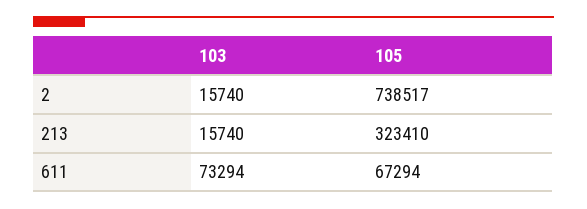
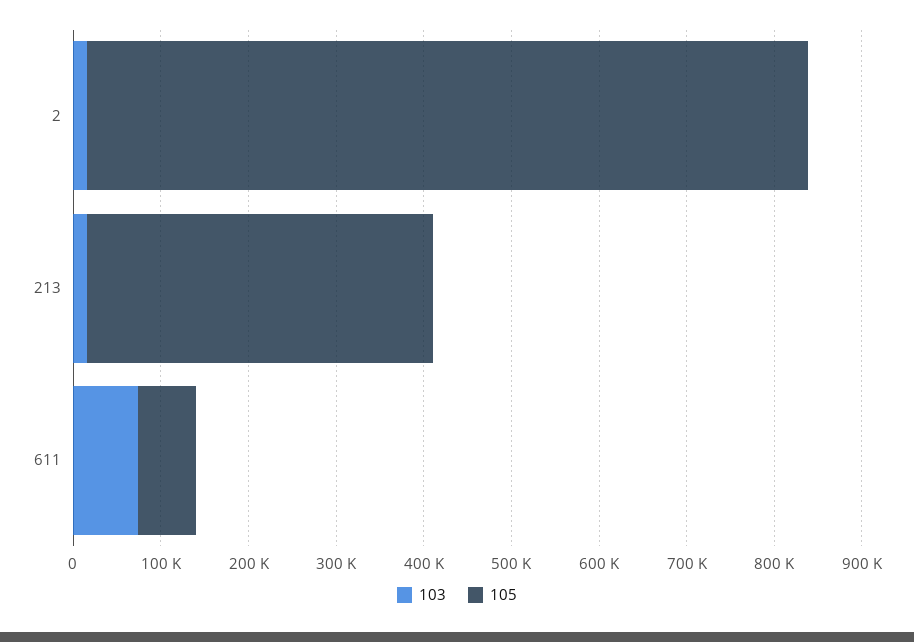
  {
    "103": {
      "2": 15740,
      "213": 15740,
      "611": 73294
    },
    "105": {
-     "2": 738517,
+     "2": 820000,
-     "213": 323410,
+     "213": 400000,
      "611": 67294
    }
  }

